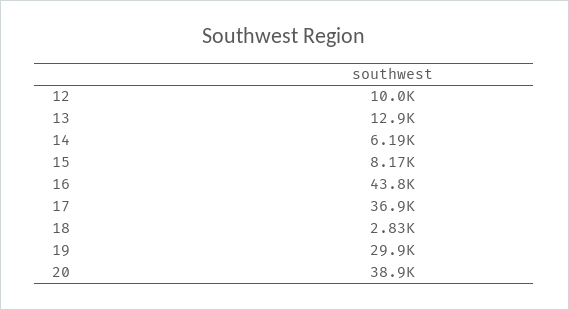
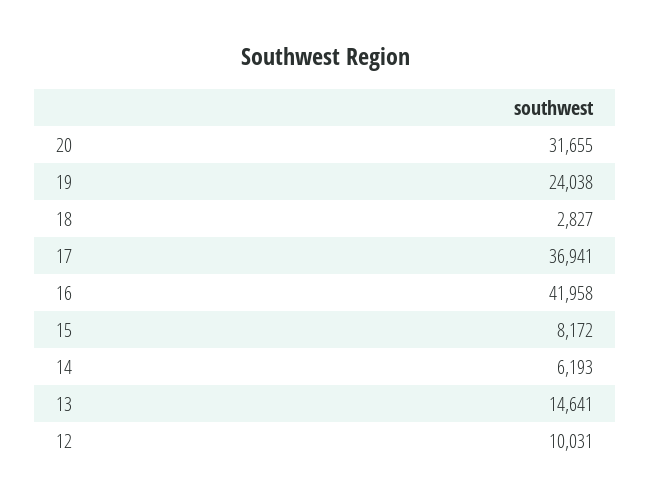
  {
    "12": 10031,
-   "13": 12900,
+   "13": 14641,
    "14": 6193,
    "15": 8172,
-   "16": 43800,
+   "16": 41958,
    "17": 36941,
    "18": 2827,
-   "19": 29900,
+   "19": 24038,
-   "20": 38900
+   "20": 31655
  }

